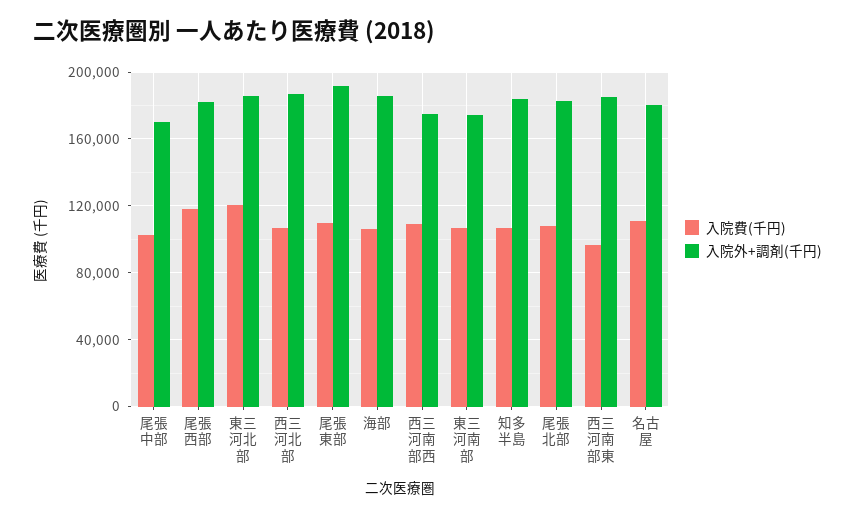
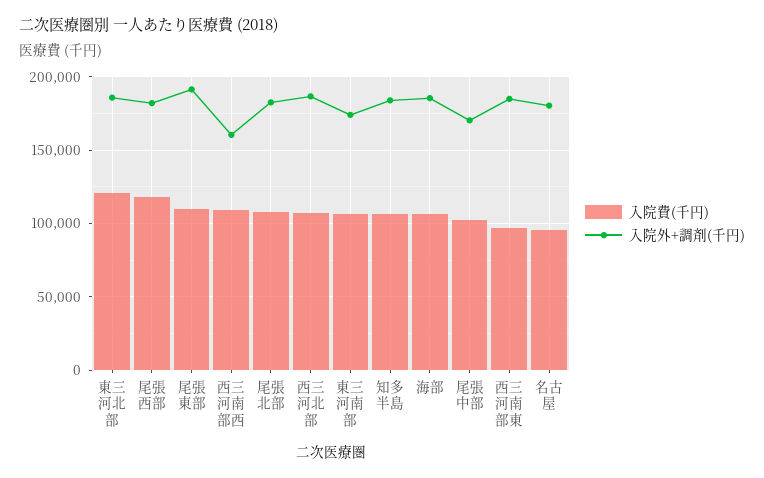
  {
    "入院費(千円)": {
      "尾張中部": 105000,
      "尾張西部": 120000,
      "東三河北部": 120000,
      "西三河北部": 105000,
      "尾張東部": 110000,
      "海部": 105000,
      "西三河南部西": 110000,
      "東三河南部": 105000,
      "知多半島": 105000,
      "尾張北部": 110000,
      "西三河南部東": 95000,
-     "名古屋": 110000
+     "名古屋": 95000
    },
    "入院外+調剤(千円)": {
      "尾張中部": 170000,
      "尾張西部": 180000,
      "東三河北部": 185000,
      "西三河北部": 185000,
      "尾張東部": 190000,
      "海部": 185000,
-     "西三河南部西": 175000,
+     "西三河南部西": 160000,
      "東三河南部": 175000,
      "知多半島": 185000,
      "尾張北部": 185000,
      "西三河南部東": 185000,
      "名古屋": 180000
    }
  }

